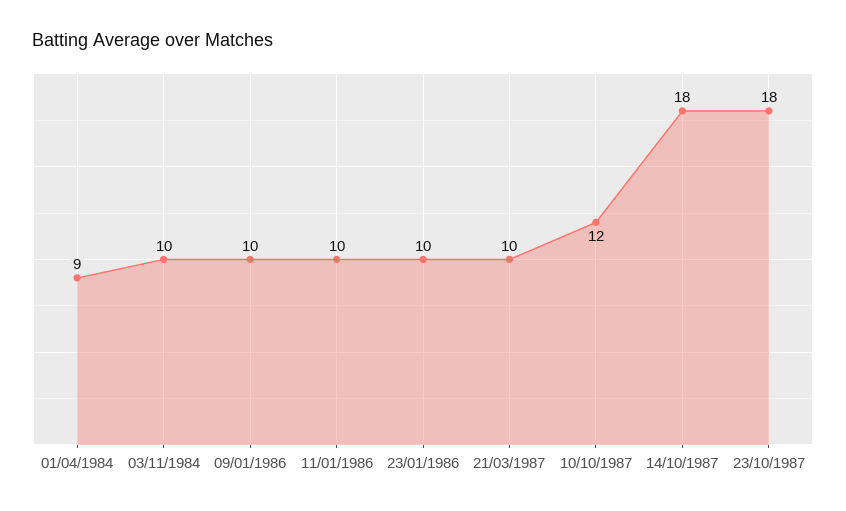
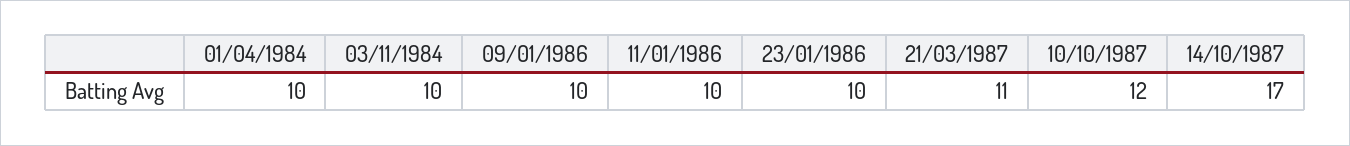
  {
-   "01/04/1984": 9,
+   "01/04/1984": 10,
    "03/11/1984": 10,
    "09/01/1986": 10,
    "11/01/1986": 10,
    "23/01/1986": 10,
-   "21/03/1987": 10,
+   "21/03/1987": 11,
    "10/10/1987": 12,
-   "14/10/1987": 18,
+   "14/10/1987": 17
-   "23/10/1987": 18
  }

